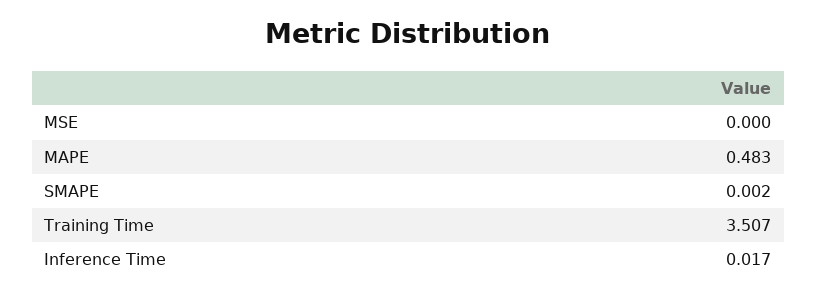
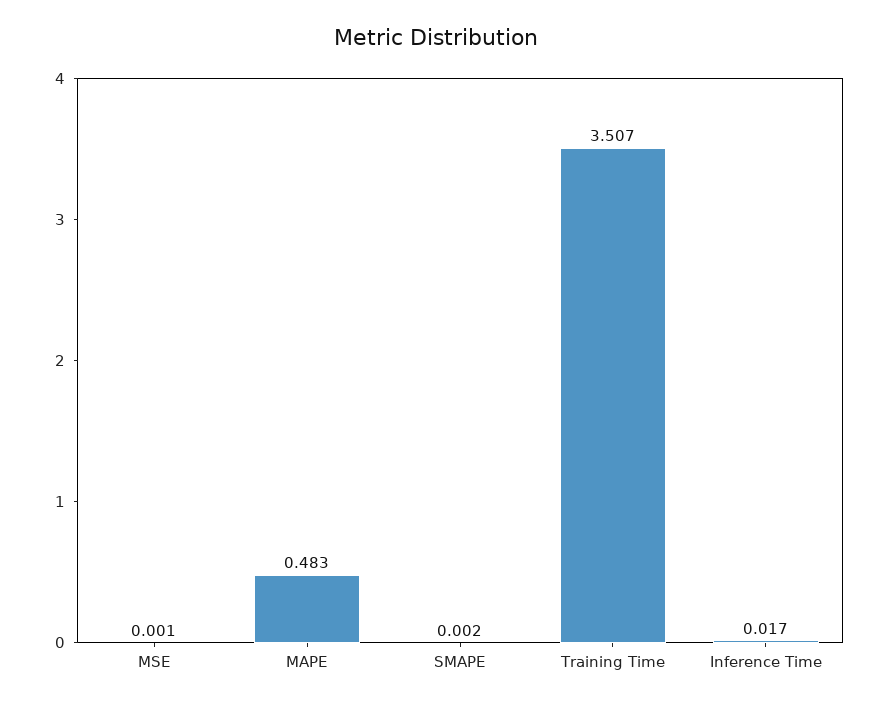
  {
-   "MSE": 0,
+   "MSE": 0.001,
    "MAPE": 0.483,
    "SMAPE": 0.002,
    "Training Time": 3.507,
    "Inference Time": 0.017
  }

